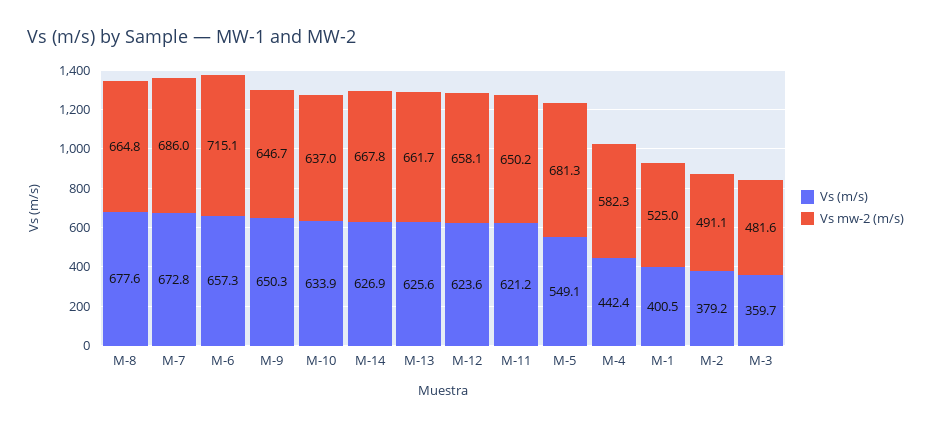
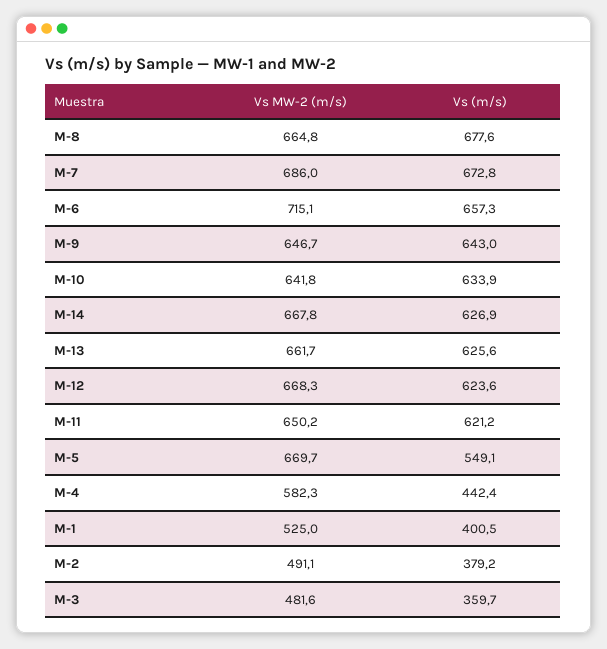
  {
    "Vs (m/s)": {
      "M-8": 677.6,
      "M-7": 672.8,
      "M-6": 657.3,
-     "M-9": 650.3,
+     "M-9": 643,
      "M-10": 633.9,
      "M-14": 626.9,
      "M-13": 625.6,
      "M-12": 623.6,
      "M-11": 621.2,
      "M-5": 549.1,
      "M-4": 442.4,
      "M-1": 400.5,
      "M-2": 379.2,
      "M-3": 359.7
    },
    "Vs mw-2 (m/s)": {
      "M-8": 664.8,
      "M-7": 686,
      "M-6": 715.1,
      "M-9": 646.7,
-     "M-10": 637,
+     "M-10": 641.8,
      "M-14": 667.8,
      "M-13": 661.7,
-     "M-12": 658.1,
+     "M-12": 668.3,
      "M-11": 650.2,
-     "M-5": 681.3,
+     "M-5": 669.7,
      "M-4": 582.3,
      "M-1": 525,
      "M-2": 491.1,
      "M-3": 481.6
    }
  }

